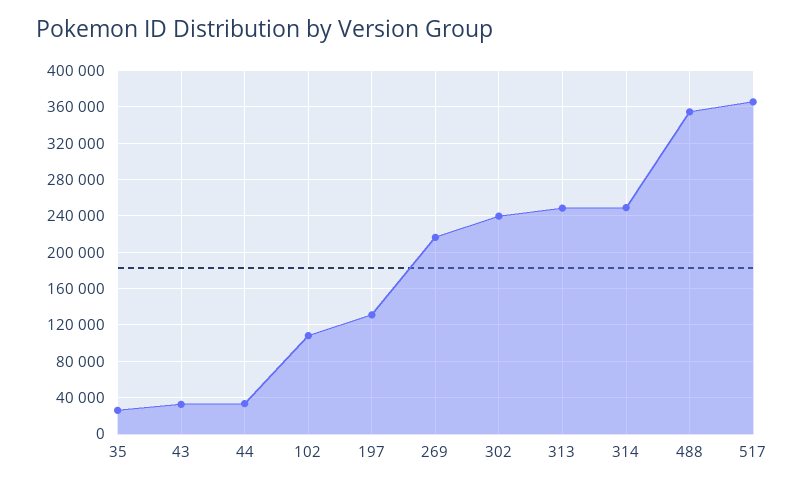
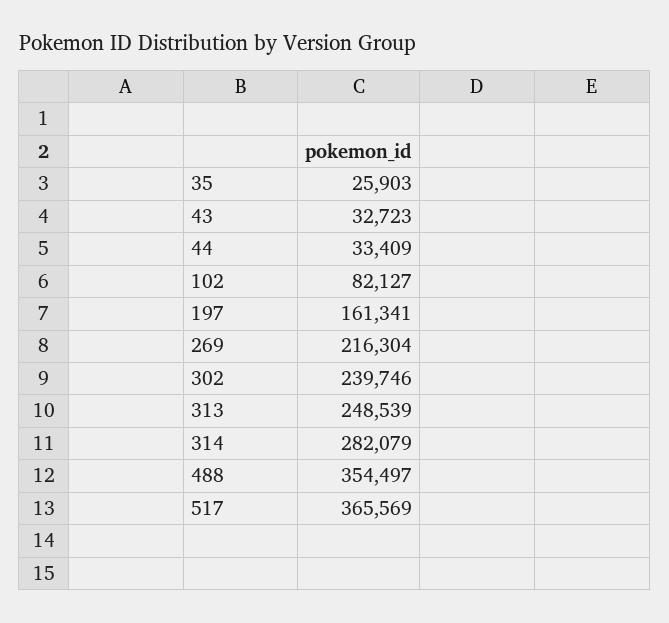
  {
    "35": 25903,
    "43": 32723,
    "44": 33409,
-   "102": 110000,
+   "102": 82127,
-   "197": 130000,
+   "197": 161341,
    "269": 216304,
    "302": 239746,
    "313": 248539,
-   "314": 250000,
+   "314": 282079,
    "488": 354497,
    "517": 365569
  }

